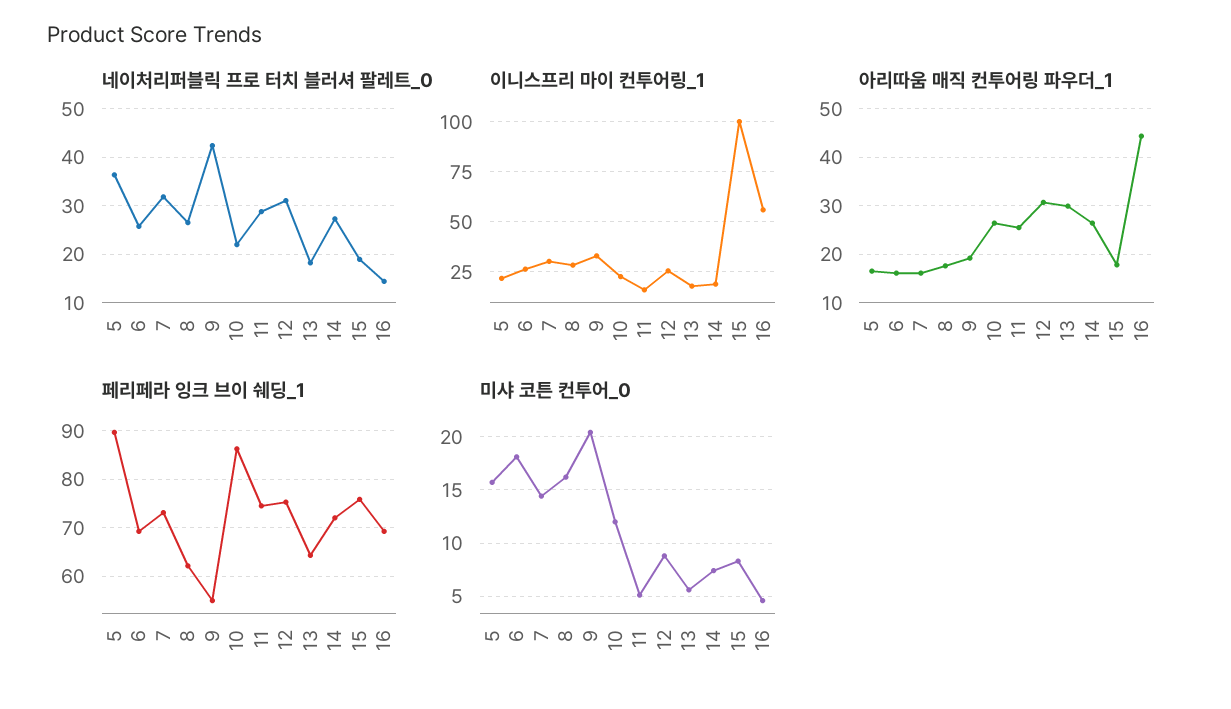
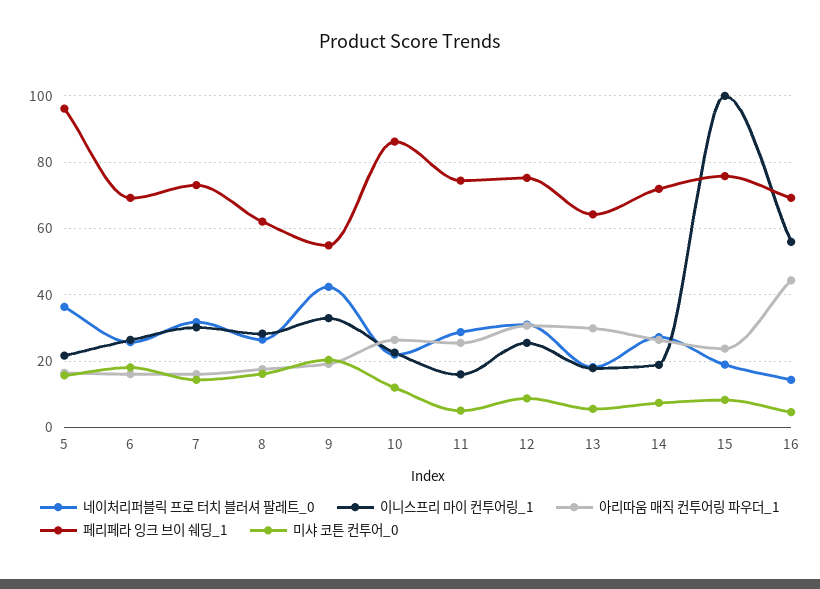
  {
    "네이처리퍼블릭 프로 터치 블러셔 팔레트_0": {
      "5": 36,
      "6": 26,
      "7": 32,
      "8": 26,
      "9": 42,
      "10": 22,
      "11": 28,
      "12": 32,
      "13": 18,
      "14": 28,
      "15": 18,
      "16": 14
    },
    "이니스프리 마이 컨투어링_1": {
      "5": 22,
      "6": 26,
      "7": 30,
      "8": 28,
      "9": 34,
      "10": 22,
      "11": 16,
      "12": 26,
      "13": 18,
      "14": 18,
      "15": 100,
      "16": 56
    },
    "아리따움 매직 컨투어링 파우더_1": {
      "5": 16,
      "6": 16,
      "7": 16,
      "8": 18,
      "9": 20,
      "10": 26,
      "11": 26,
      "12": 30,
      "13": 30,
      "14": 26,
-     "15": 18,
+     "15": 24,
      "16": 44
    },
    "페리페라 잉크 브이 쉐딩_1": {
-     "5": 90,
+     "5": 96,
      "6": 70,
      "7": 74,
      "8": 62,
      "9": 54,
      "10": 86,
      "11": 74,
      "12": 76,
      "13": 64,
      "14": 72,
      "15": 76,
      "16": 70
    },
    "미샤 코튼 컨투어_0": {
      "5": 16,
      "6": 18,
      "7": 14,
      "8": 16,
      "9": 20,
      "10": 12,
      "11": 5,
      "12": 9,
      "13": 6,
      "14": 7,
      "15": 8,
      "16": 5
    }
  }

